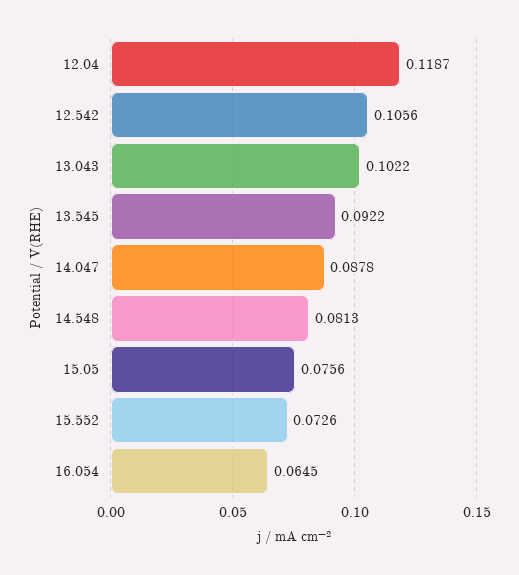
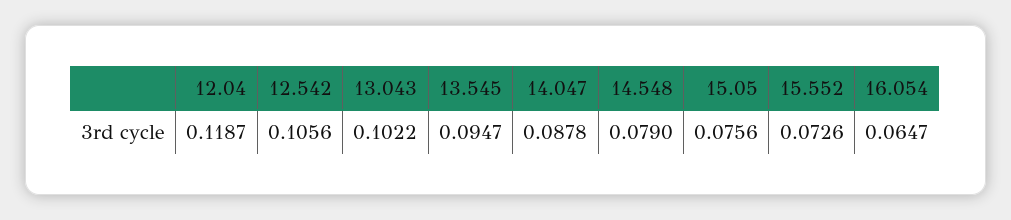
  {
    "12.04": 0.1187,
    "12.542": 0.1056,
    "13.043": 0.1022,
-   "13.545": 0.0922,
+   "13.545": 0.0947,
    "14.047": 0.0878,
-   "14.548": 0.0813,
+   "14.548": 0.079,
    "15.05": 0.0756,
    "15.552": 0.0726,
-   "16.054": 0.0645
+   "16.054": 0.0647
  }

